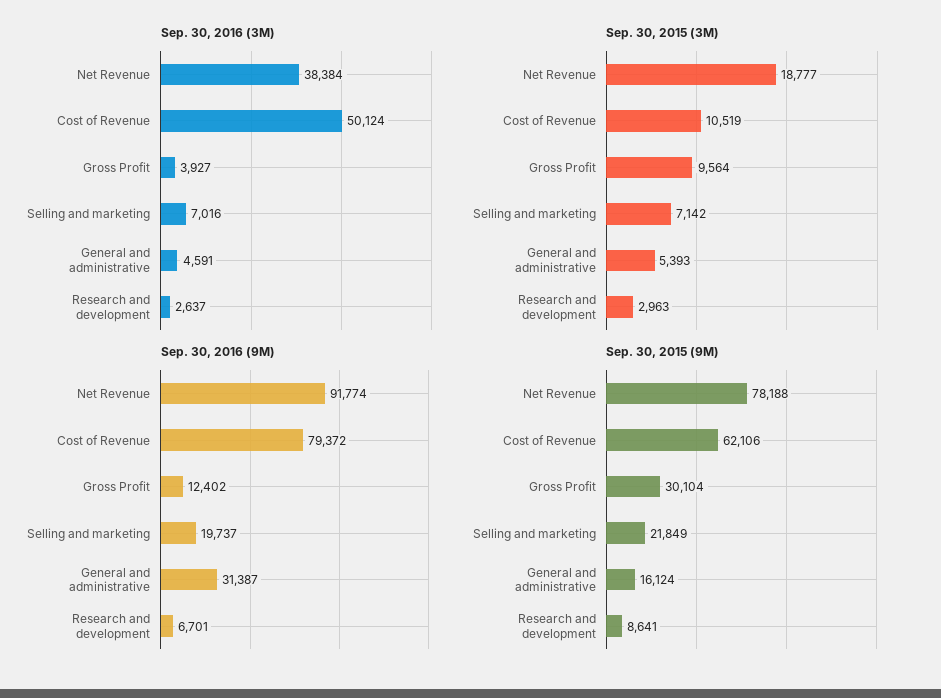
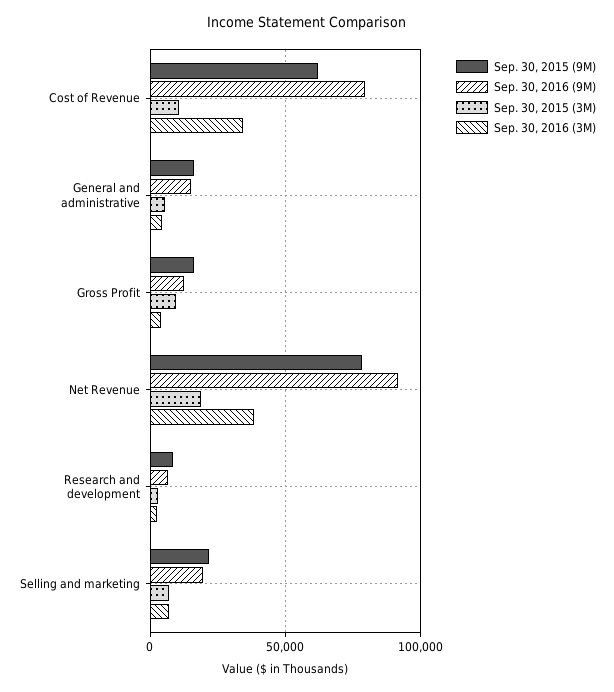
  {
    "Sep. 30, 2016 (3M)": {
      "Net Revenue": 38384,
-     "Cost of Revenue": 50124,
+     "Cost of Revenue": 35000,
      "Gross Profit": 3927,
      "Selling and marketing": 7016,
      "General and administrative": 4591,
      "Research and development": 2637
    },
    "Sep. 30, 2015 (3M)": {
      "Net Revenue": 18777,
      "Cost of Revenue": 10519,
      "Gross Profit": 9564,
      "Selling and marketing": 7142,
      "General and administrative": 5393,
      "Research and development": 2963
    },
    "Sep. 30, 2016 (9M)": {
      "Net Revenue": 91774,
      "Cost of Revenue": 79372,
      "Gross Profit": 12402,
      "Selling and marketing": 19737,
-     "General and administrative": 31387,
+     "General and administrative": 15000,
      "Research and development": 6701
    },
    "Sep. 30, 2015 (9M)": {
      "Net Revenue": 78188,
      "Cost of Revenue": 62106,
-     "Gross Profit": 30104,
+     "Gross Profit": 15000,
      "Selling and marketing": 21849,
      "General and administrative": 16124,
      "Research and development": 8641
    }
  }

